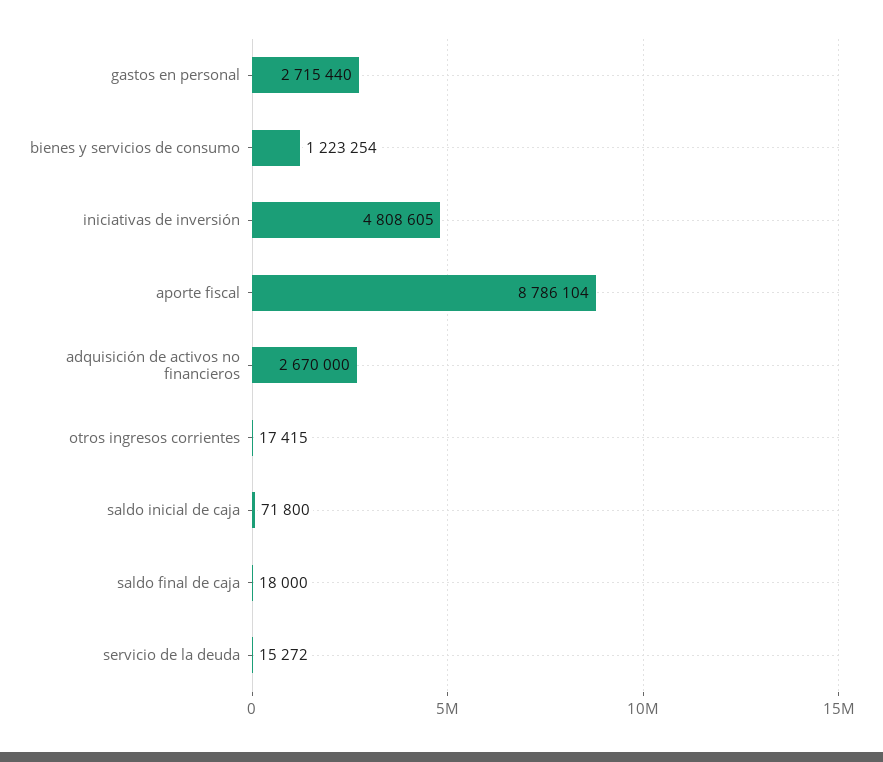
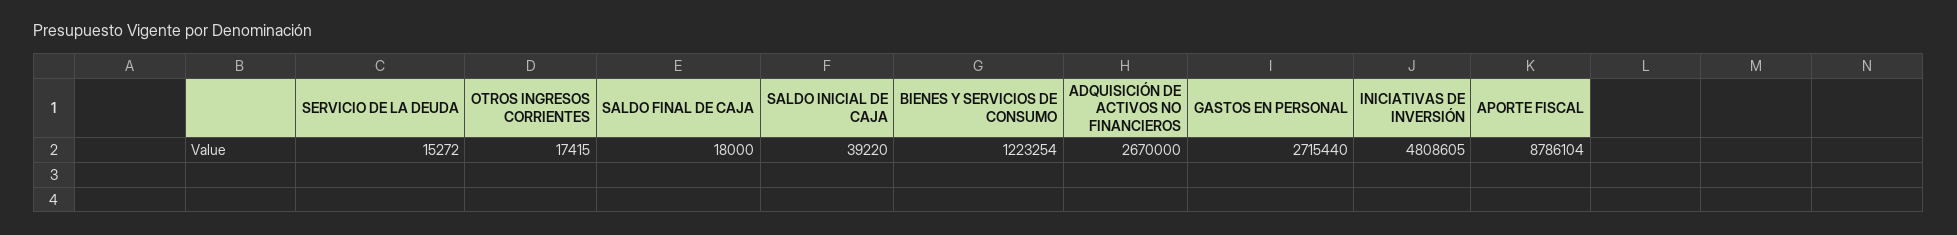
  {
    "gastos en personal": 2715440,
    "bienes y servicios de consumo": 1223254,
    "iniciativas de inversión": 4808605,
    "aporte fiscal": 8786104,
    "adquisición de activos no financieros": 2670000,
    "otros ingresos corrientes": 17415,
-   "saldo inicial de caja": 71800,
+   "saldo inicial de caja": 39220,
    "saldo final de caja": 18000,
    "servicio de la deuda": 15272
  }

